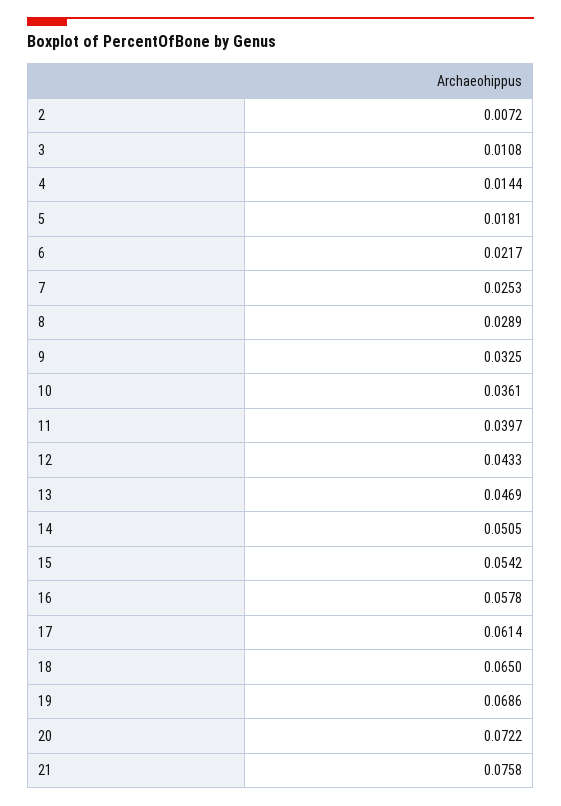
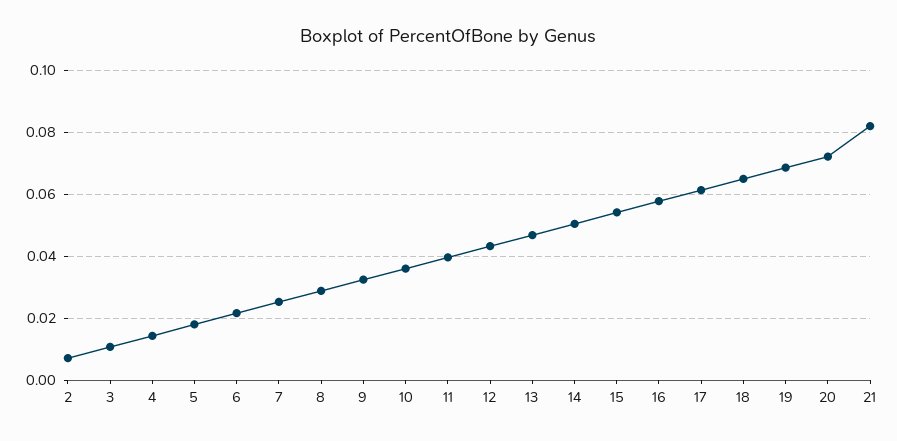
  {
    "2": 0.0072,
    "3": 0.0108,
    "4": 0.0144,
    "5": 0.0181,
    "6": 0.0217,
    "7": 0.0253,
    "8": 0.0289,
    "9": 0.0325,
    "10": 0.0361,
    "11": 0.0397,
    "12": 0.0433,
    "13": 0.0469,
    "14": 0.0505,
    "15": 0.0542,
    "16": 0.0578,
    "17": 0.0614,
    "18": 0.065,
    "19": 0.0686,
    "20": 0.0722,
-   "21": 0.0758
+   "21": 0.082
  }

